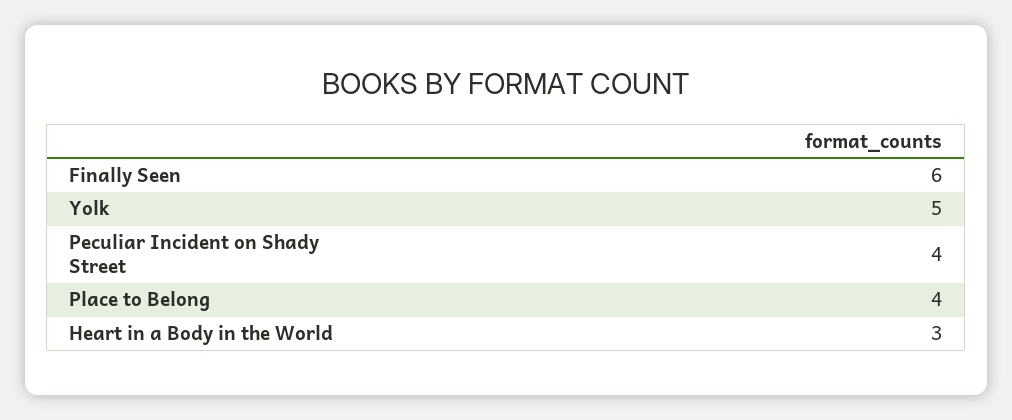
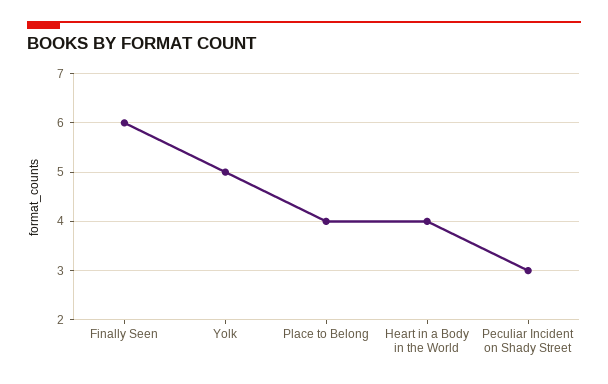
  {
    "Finally Seen": 6,
    "Yolk": 5,
-   "Peculiar Incident on Shady Street": 4,
+   "Peculiar Incident on Shady Street": 3,
    "Place to Belong": 4,
-   "Heart in a Body in the World": 3
+   "Heart in a Body in the World": 4
  }

